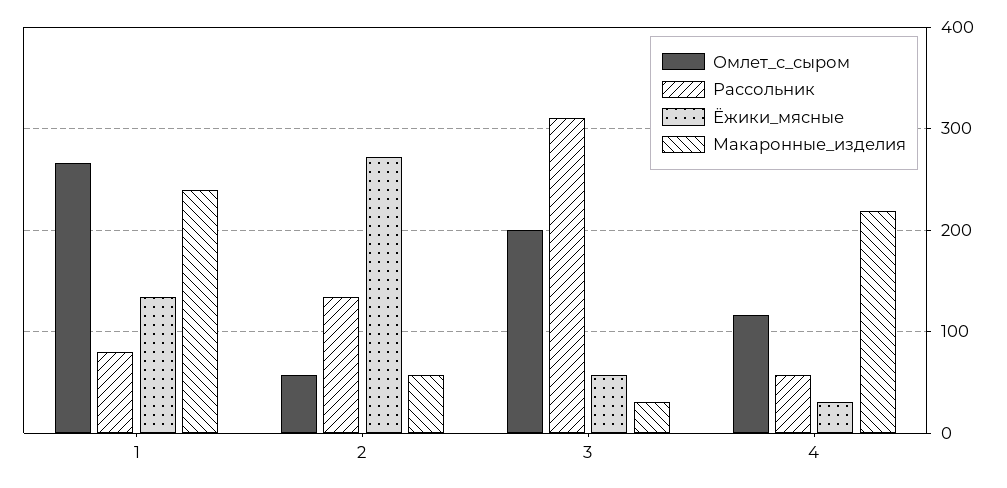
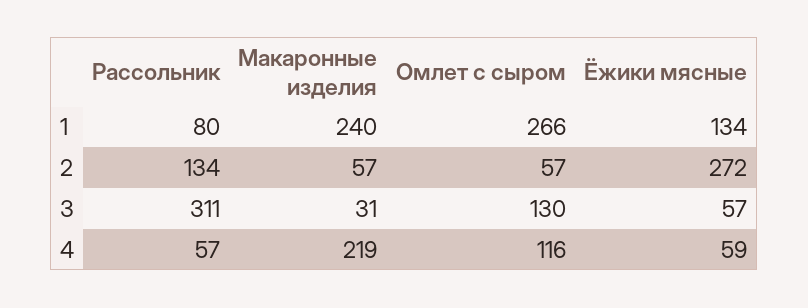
  {
    "Омлет_с_сыром": {
      "1": 266,
      "2": 57,
-     "3": 200,
+     "3": 130,
      "4": 116
    },
    "Рассольник": {
      "1": 80,
      "2": 134,
      "3": 311,
      "4": 57
    },
    "Ёжики_мясные": {
      "1": 134,
      "2": 272,
      "3": 57,
-     "4": 30
+     "4": 59
    },
    "Макаронные_изделия": {
      "1": 240,
      "2": 57,
      "3": 31,
      "4": 219
    }
  }

